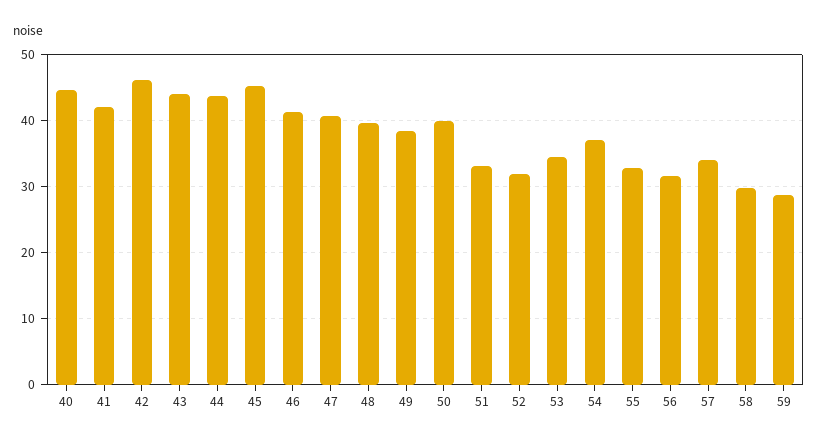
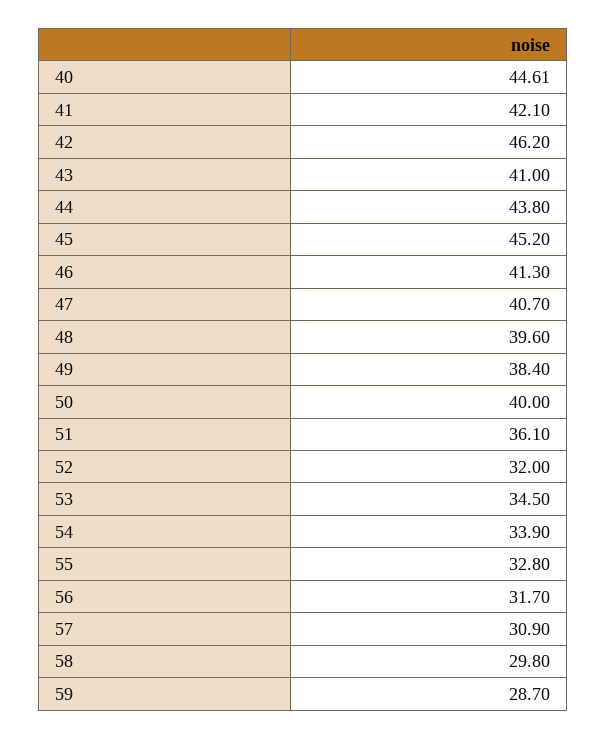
  {
    "40": 44.61,
    "41": 42.1,
    "42": 46.2,
-   "43": 44,
+   "43": 41,
    "44": 43.8,
    "45": 45.2,
    "46": 41.3,
    "47": 40.7,
    "48": 39.6,
    "49": 38.4,
    "50": 40,
-   "51": 33,
+   "51": 36.1,
    "52": 32,
    "53": 34.5,
-   "54": 37,
+   "54": 33.9,
    "55": 32.8,
    "56": 31.7,
-   "57": 34,
+   "57": 30.9,
    "58": 29.8,
    "59": 28.7
  }

